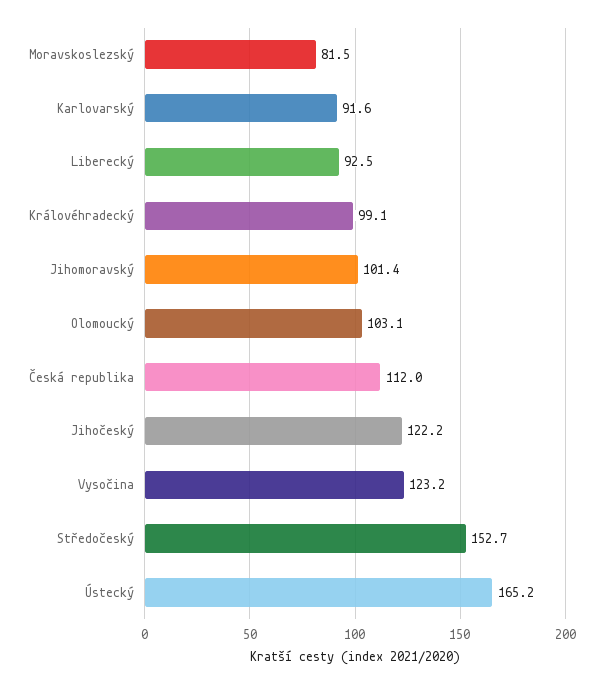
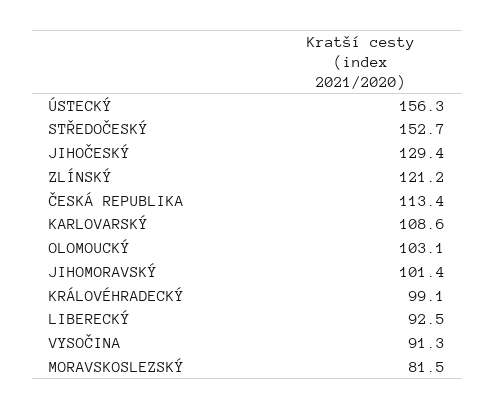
  {
    "Moravskoslezský": 81.5,
-   "Karlovarský": 91.6,
+   "Karlovarský": 108.6,
    "Liberecký": 92.5,
    "Královéhradecký": 99.1,
    "Jihomoravský": 101.4,
    "Olomoucký": 103.1,
-   "Česká republika": 112,
+   "Česká republika": 113.4,
-   "Jihočeský": 122.2,
+   "Jihočeský": 129.4,
-   "Vysočina": 123.2,
+   "Vysočina": 91.3,
    "Středočeský": 152.7,
-   "Ústecký": 165.2
+   "Ústecký": 156.3,
+   "ZLÍNSKÝ": 121.2
  }

